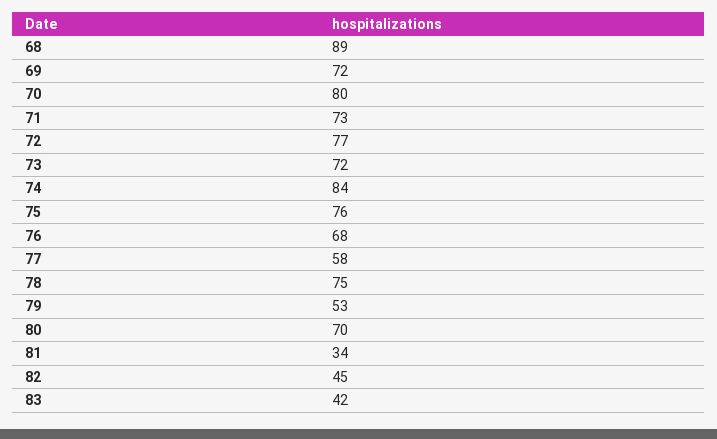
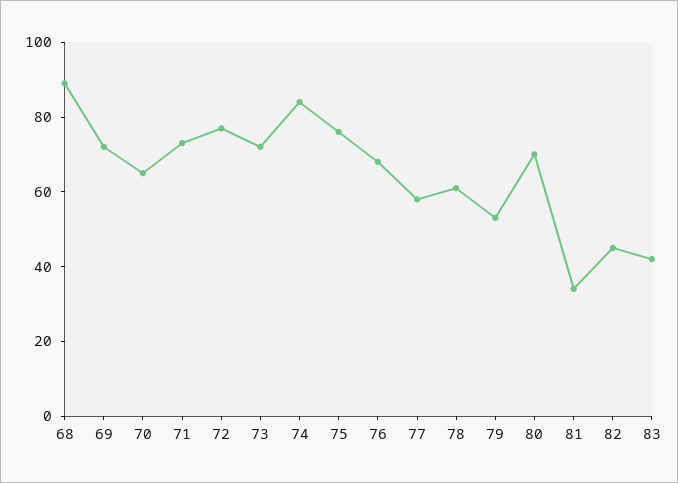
  {
    "68": 89,
    "69": 72,
-   "70": 80,
+   "70": 65,
    "71": 73,
    "72": 77,
    "73": 72,
    "74": 84,
    "75": 76,
    "76": 68,
    "77": 58,
-   "78": 75,
+   "78": 60,
    "79": 53,
    "80": 70,
    "81": 34,
    "82": 45,
    "83": 42
  }

